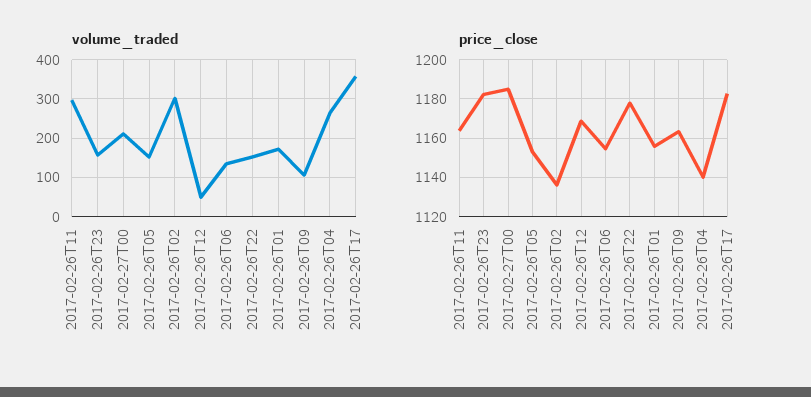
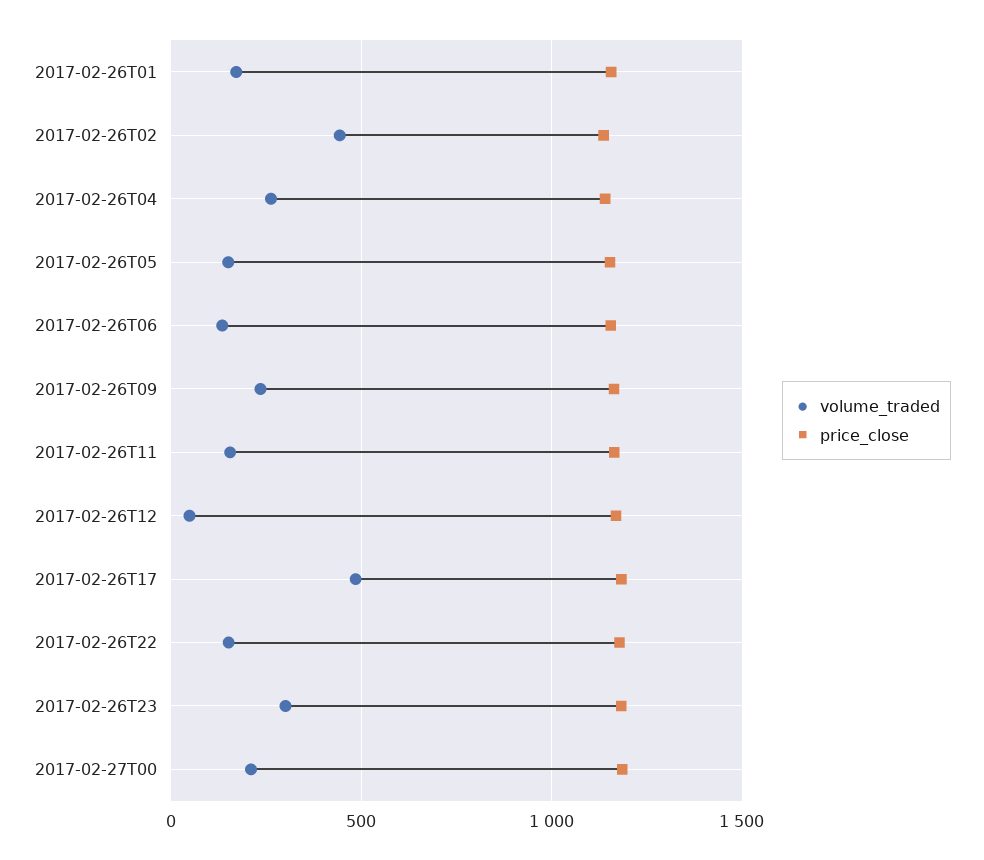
  {
    "volume_traded": {
-     "2017-02-26T11": 300,
+     "2017-02-26T11": 150,
-     "2017-02-26T23": 160,
+     "2017-02-26T23": 300,
      "2017-02-27T00": 220,
      "2017-02-26T05": 160,
-     "2017-02-26T02": 300,
+     "2017-02-26T02": 450,
      "2017-02-26T12": 40,
      "2017-02-26T06": 140,
      "2017-02-26T22": 160,
      "2017-02-26T01": 180,
-     "2017-02-26T09": 100,
+     "2017-02-26T09": 250,
      "2017-02-26T04": 260,
-     "2017-02-26T17": 360
+     "2017-02-26T17": 500
    },
    "price_close": {
      "2017-02-26T11": 1165,
      "2017-02-26T23": 1180,
      "2017-02-27T00": 1185,
      "2017-02-26T05": 1155,
      "2017-02-26T02": 1135,
      "2017-02-26T12": 1170,
      "2017-02-26T06": 1155,
      "2017-02-26T22": 1180,
      "2017-02-26T01": 1155,
      "2017-02-26T09": 1165,
      "2017-02-26T04": 1140,
      "2017-02-26T17": 1185
    }
  }

